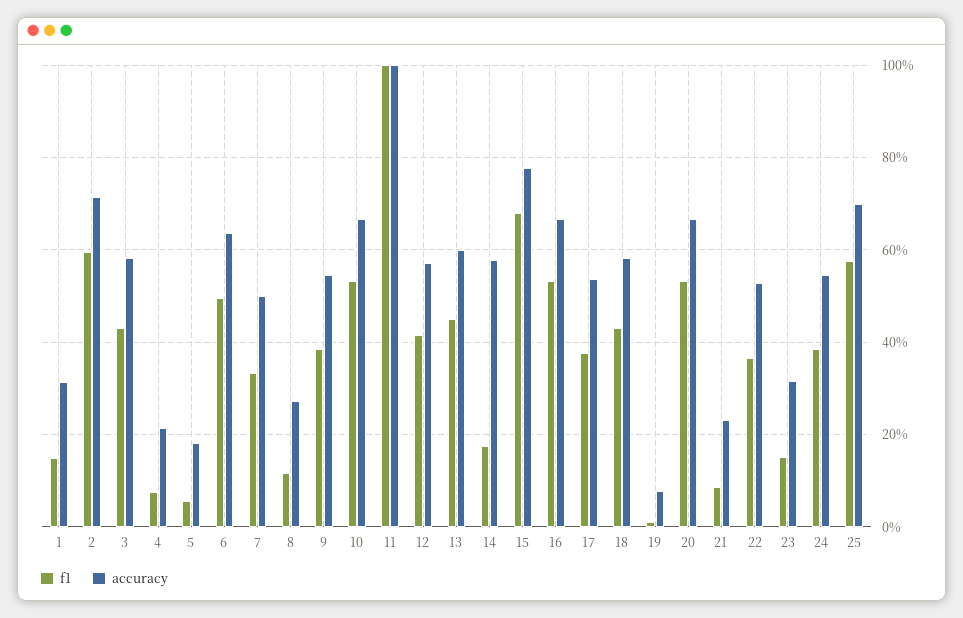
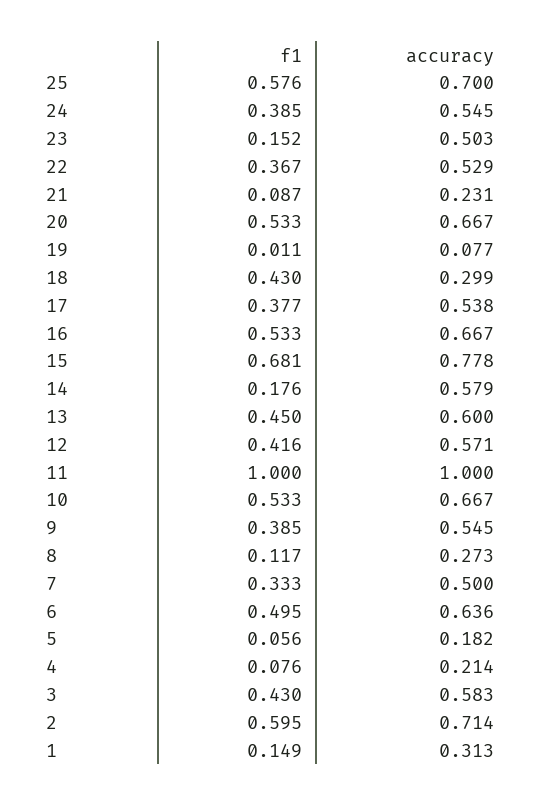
  {
    "f1": {
      "1": 0.149,
      "2": 0.595,
      "3": 0.43,
      "4": 0.076,
      "5": 0.056,
      "6": 0.495,
      "7": 0.333,
      "8": 0.117,
      "9": 0.385,
      "10": 0.533,
      "11": 1,
      "12": 0.416,
      "13": 0.45,
      "14": 0.176,
      "15": 0.681,
      "16": 0.533,
      "17": 0.377,
      "18": 0.43,
      "19": 0.011,
      "20": 0.533,
      "21": 0.087,
      "22": 0.367,
      "23": 0.152,
      "24": 0.385,
      "25": 0.576
    },
    "accuracy": {
      "1": 0.313,
      "2": 0.714,
      "3": 0.583,
      "4": 0.214,
      "5": 0.182,
      "6": 0.636,
      "7": 0.5,
      "8": 0.273,
      "9": 0.545,
      "10": 0.667,
      "11": 1,
      "12": 0.571,
      "13": 0.6,
      "14": 0.579,
      "15": 0.778,
      "16": 0.667,
      "17": 0.538,
-     "18": 0.58,
+     "18": 0.299,
      "19": 0.077,
      "20": 0.667,
      "21": 0.231,
      "22": 0.529,
-     "23": 0.32,
+     "23": 0.503,
      "24": 0.545,
      "25": 0.7
    }
  }

